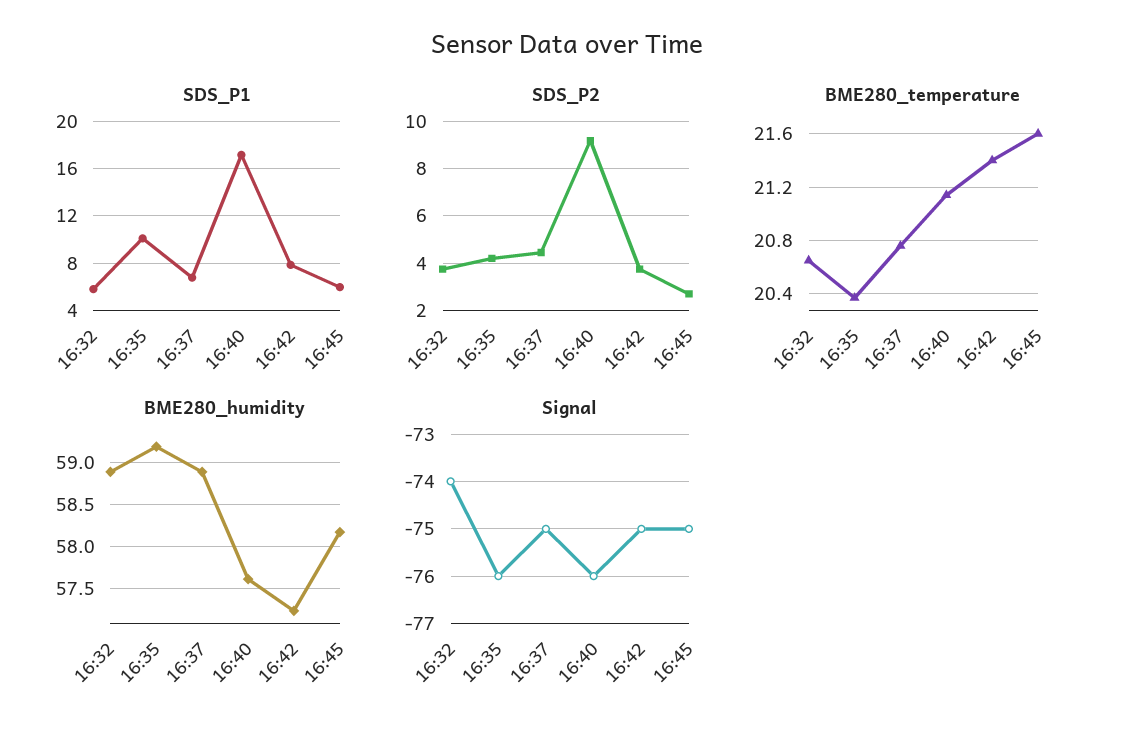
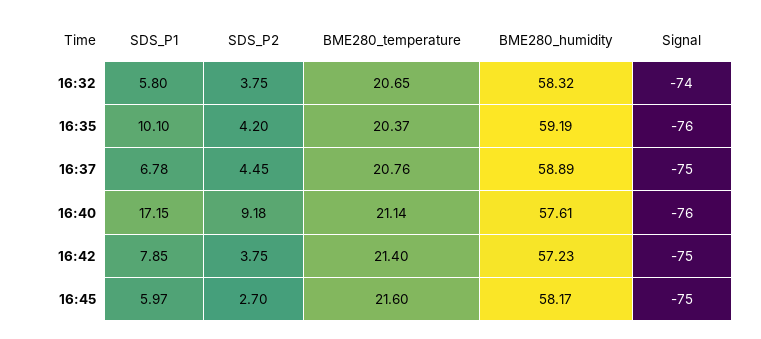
  {
    "SDS_P1": {
      "16:32": 5.8,
      "16:35": 10.1,
      "16:37": 6.78,
      "16:40": 17.15,
      "16:42": 7.85,
      "16:45": 5.97
    },
    "SDS_P2": {
      "16:32": 3.75,
      "16:35": 4.2,
      "16:37": 4.45,
      "16:40": 9.18,
      "16:42": 3.75,
      "16:45": 2.7
    },
    "BME280_temperature": {
      "16:32": 20.65,
      "16:35": 20.37,
      "16:37": 20.76,
      "16:40": 21.14,
      "16:42": 21.4,
      "16:45": 21.6
    },
    "BME280_humidity": {
-     "16:32": 58.9,
+     "16:32": 58.32,
      "16:35": 59.19,
      "16:37": 58.89,
      "16:40": 57.61,
      "16:42": 57.23,
      "16:45": 58.17
    },
    "Signal": {
      "16:32": -74,
      "16:35": -76,
      "16:37": -75,
      "16:40": -76,
      "16:42": -75,
      "16:45": -75
    }
  }

